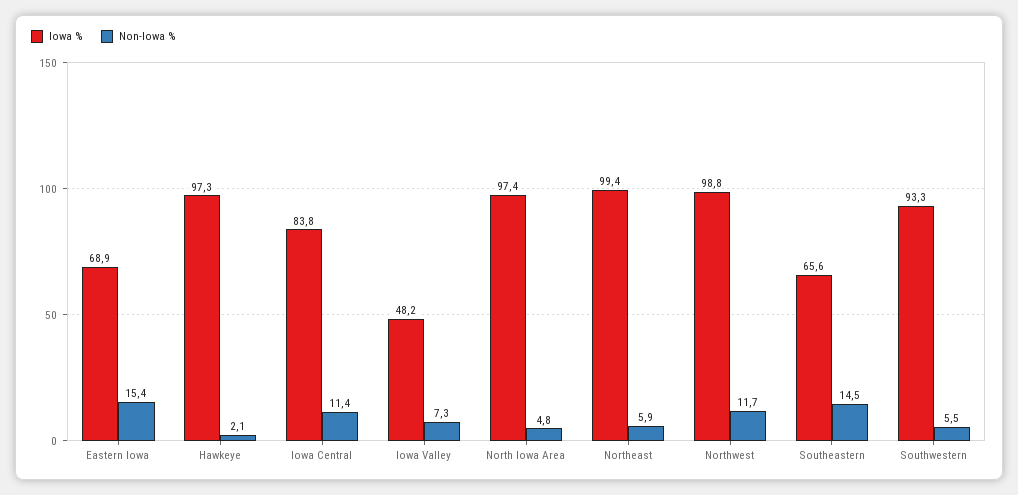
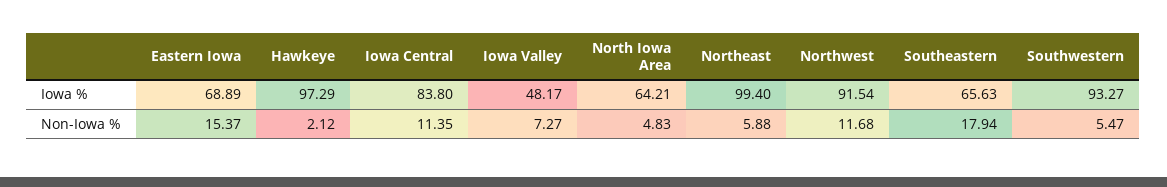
  {
    "Iowa %": {
      "Eastern Iowa": 68.89,
      "Hawkeye": 97.29,
      "Iowa Central": 83.8,
      "Iowa Valley": 48.17,
-     "North Iowa Area": 97.4,
+     "North Iowa Area": 64.21,
      "Northeast": 99.4,
-     "Northwest": 98.8,
+     "Northwest": 91.54,
      "Southeastern": 65.63,
      "Southwestern": 93.27
    },
    "Non-Iowa %": {
      "Eastern Iowa": 15.37,
      "Hawkeye": 2.12,
      "Iowa Central": 11.35,
      "Iowa Valley": 7.27,
      "North Iowa Area": 4.83,
      "Northeast": 5.88,
      "Northwest": 11.68,
-     "Southeastern": 14.5,
+     "Southeastern": 17.94,
      "Southwestern": 5.47
    }
  }

